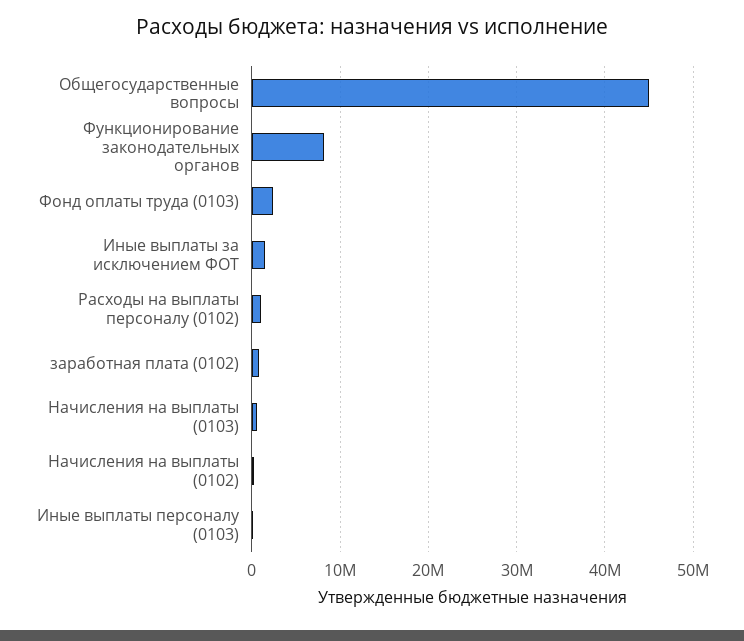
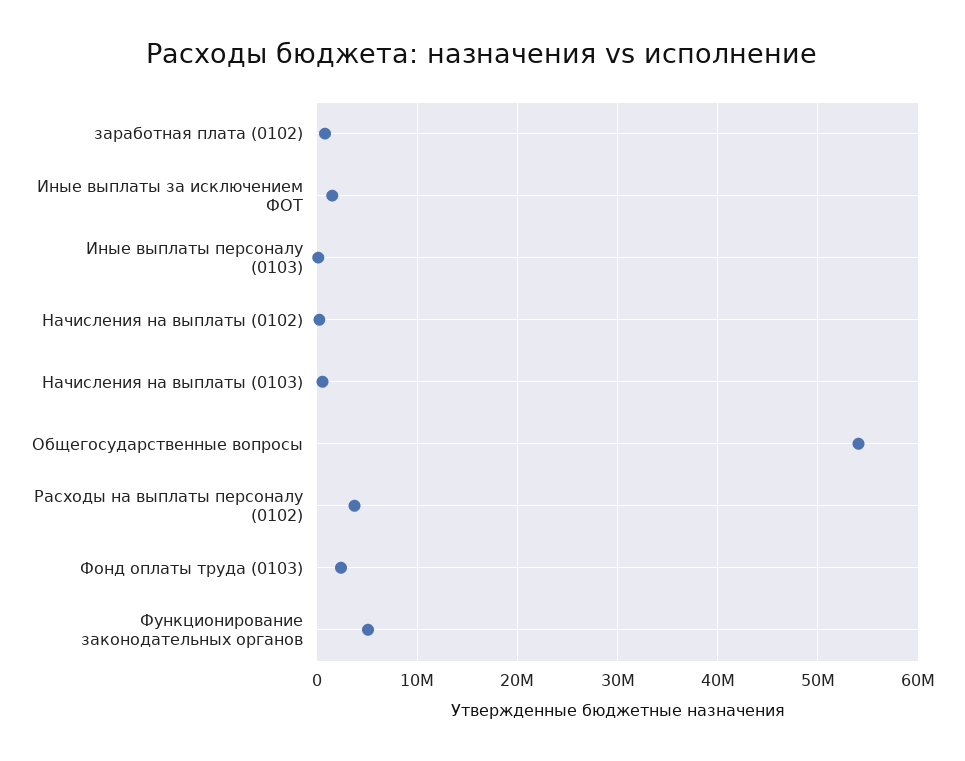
  {
-   "Общегосударственные вопросы": 45000000,
+   "Общегосударственные вопросы": 54000000,
-   "Функционирование законодательных органов": 8000000,
+   "Функционирование законодательных органов": 5000000,
    "Фонд оплаты труда (0103)": 2000000,
    "Иные выплаты за исключением ФОТ": 2000000,
-   "Расходы на выплаты персоналу (0102)": 1000000,
+   "Расходы на выплаты персоналу (0102)": 4000000,
    "заработная плата (0102)": 1000000,
    "Начисления на выплаты (0103)": 1000000,
    "Начисления на выплаты (0102)": 0,
    "Иные выплаты персоналу (0103)": 0
  }

